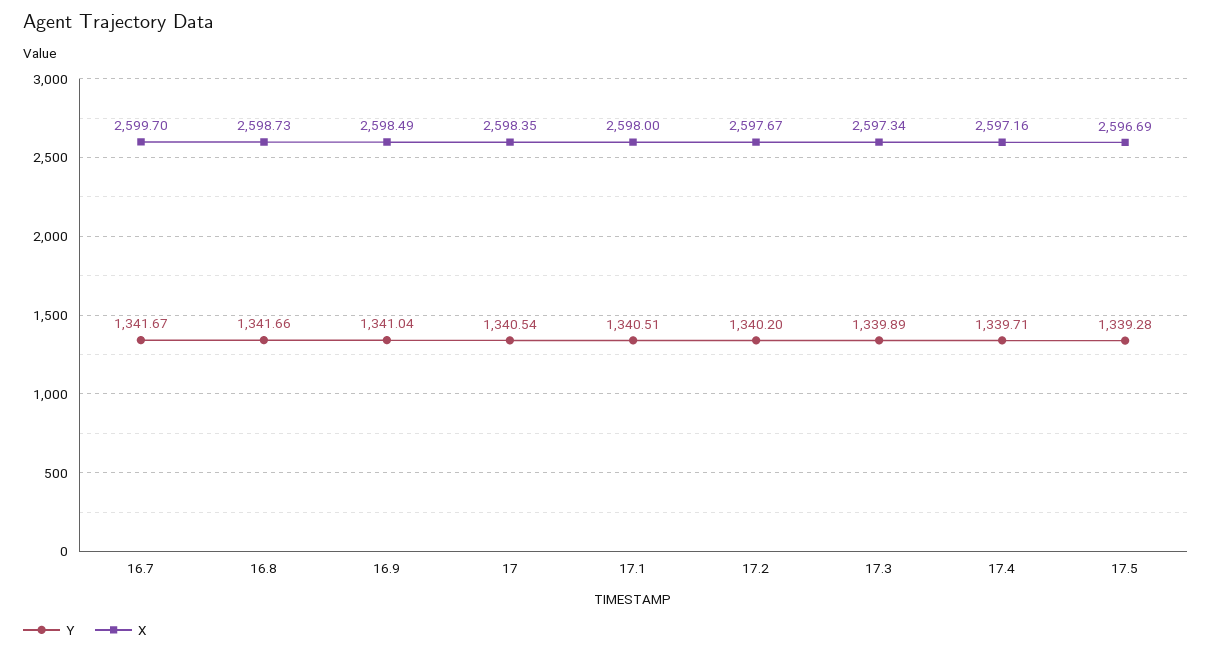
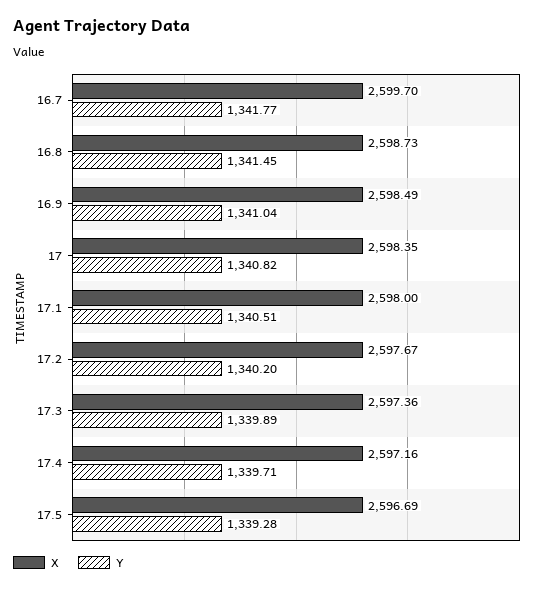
  {
    "Y": {
-     "16.7": 1341.67,
+     "16.7": 1341.77,
-     "16.8": 1341.66,
+     "16.8": 1341.45,
      "16.9": 1341.04,
-     "17": 1340.54,
+     "17": 1340.82,
      "17.1": 1340.51,
      "17.2": 1340.2,
      "17.3": 1339.89,
      "17.4": 1339.71,
      "17.5": 1339.28
    },
    "X": {
      "16.7": 2599.7,
      "16.8": 2598.73,
      "16.9": 2598.49,
      "17": 2598.35,
      "17.1": 2598,
      "17.2": 2597.67,
-     "17.3": 2597.34,
+     "17.3": 2597.36,
      "17.4": 2597.16,
      "17.5": 2596.69
    }
  }

